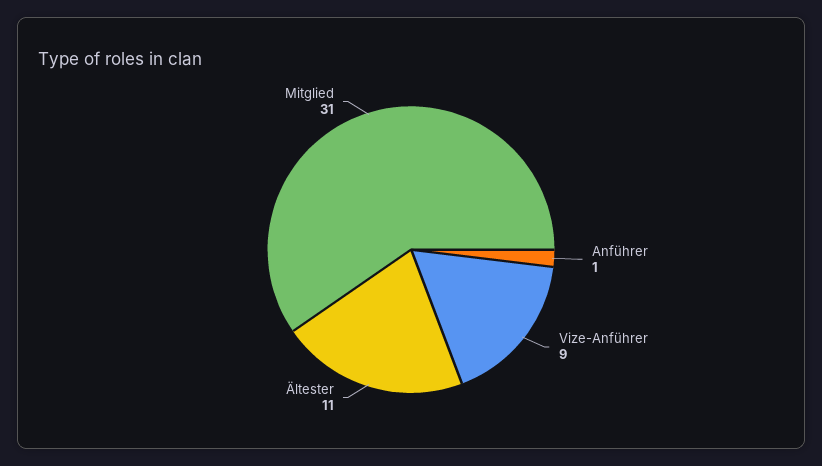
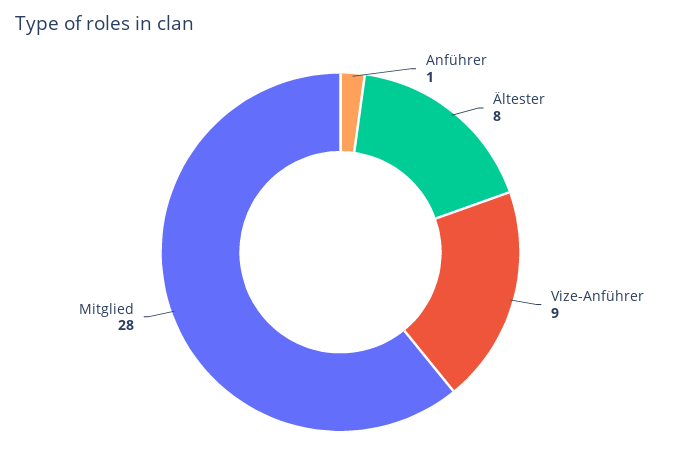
  {
    "Anführer": 1,
    "Vize-Anführer": 9,
-   "Ältester": 11,
+   "Ältester": 8,
-   "Mitglied": 31
+   "Mitglied": 28
  }

